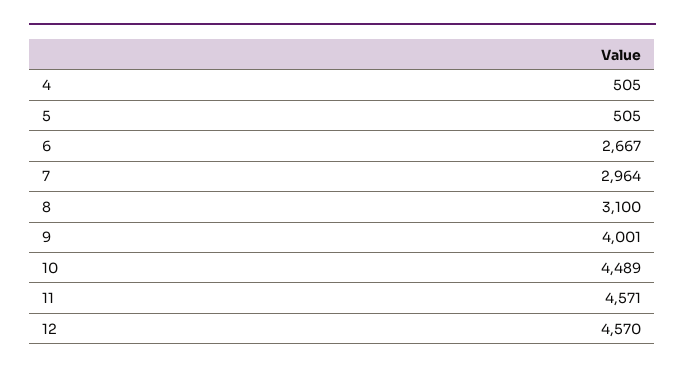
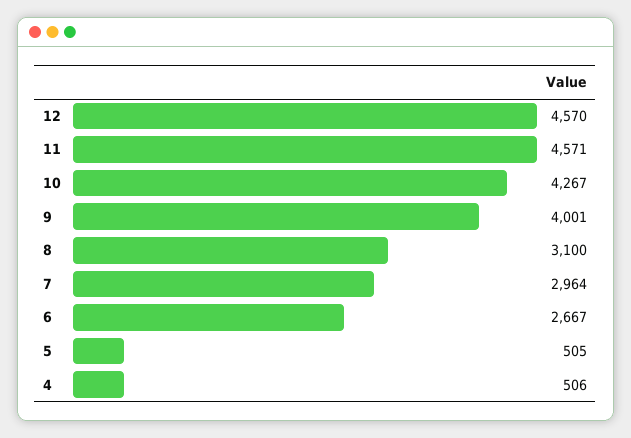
  {
-   "4": 505,
+   "4": 506,
    "5": 505,
    "6": 2667,
    "7": 2964,
    "8": 3100,
    "9": 4001,
-   "10": 4489,
+   "10": 4267,
    "11": 4571,
    "12": 4570
  }

